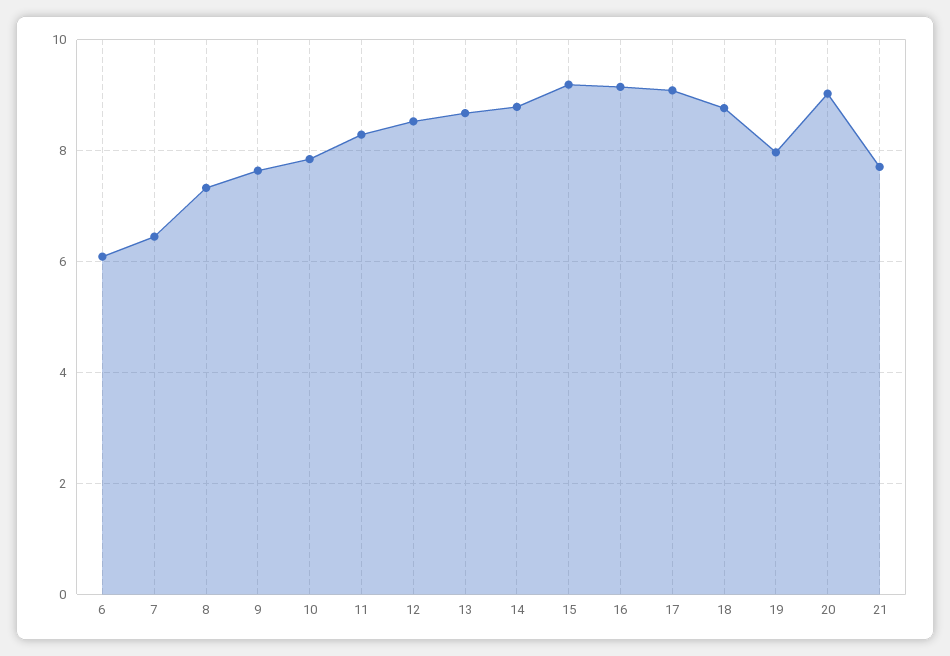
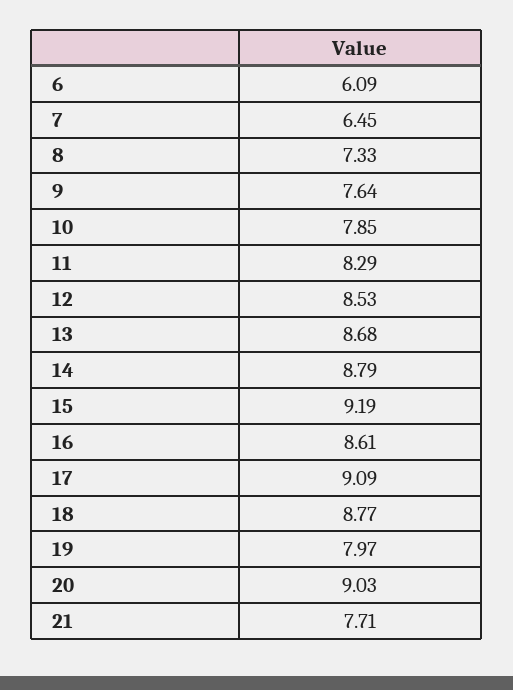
  {
    "6": 6.09,
    "7": 6.45,
    "8": 7.33,
    "9": 7.64,
    "10": 7.85,
    "11": 8.29,
    "12": 8.53,
    "13": 8.68,
    "14": 8.79,
    "15": 9.19,
-   "16": 9.2,
+   "16": 8.61,
    "17": 9.09,
    "18": 8.77,
    "19": 7.97,
    "20": 9.03,
    "21": 7.71
  }

